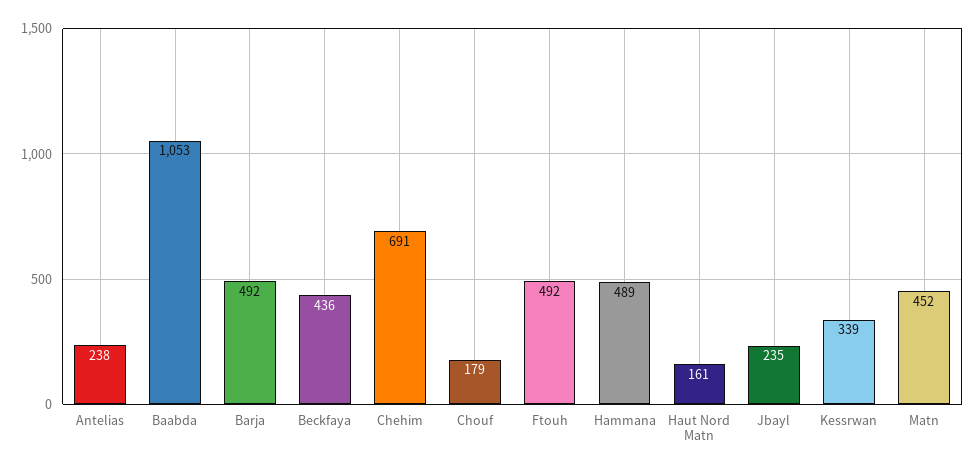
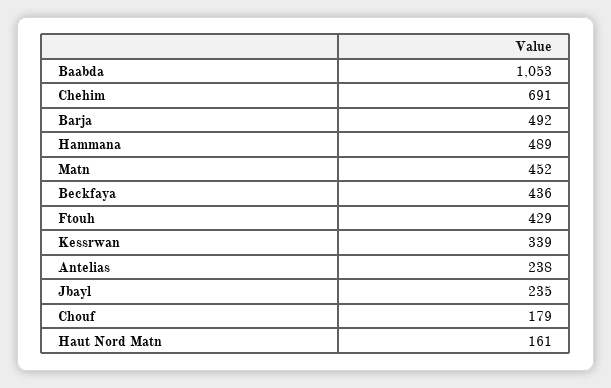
  {
    "Antelias": 238,
    "Baabda": 1053,
    "Barja": 492,
    "Beckfaya": 436,
    "Chehim": 691,
    "Chouf": 179,
-   "Ftouh": 492,
+   "Ftouh": 429,
    "Hammana": 489,
    "Haut Nord Matn": 161,
    "Jbayl": 235,
    "Kessrwan": 339,
    "Matn": 452
  }

